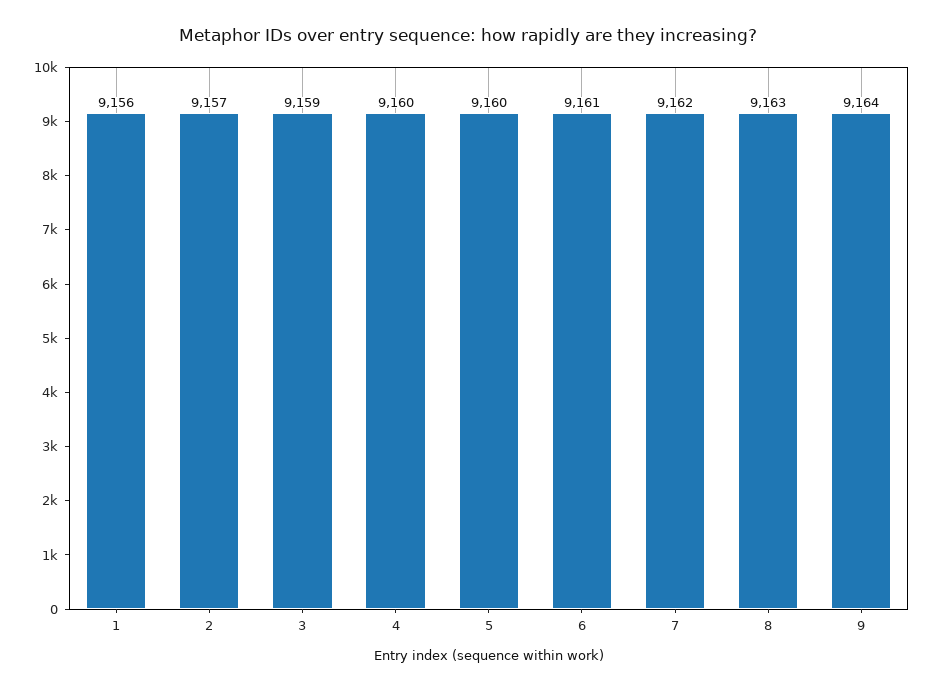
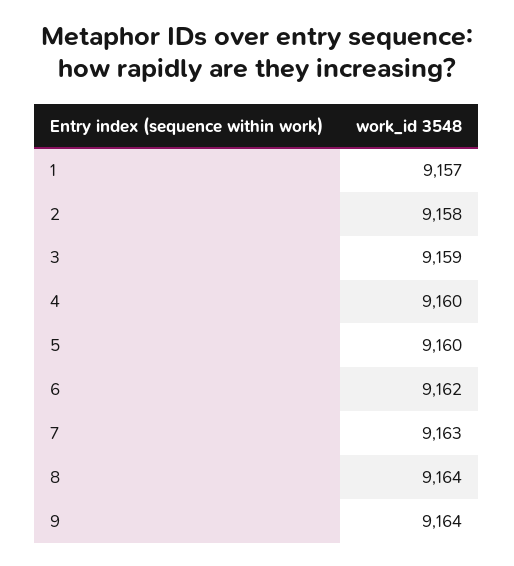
  {
-   "1": 9156,
+   "1": 9157,
-   "2": 9157,
+   "2": 9158,
    "3": 9159,
    "4": 9160,
    "5": 9160,
-   "6": 9161,
+   "6": 9162,
-   "7": 9162,
+   "7": 9163,
-   "8": 9163,
+   "8": 9164,
    "9": 9164
  }

